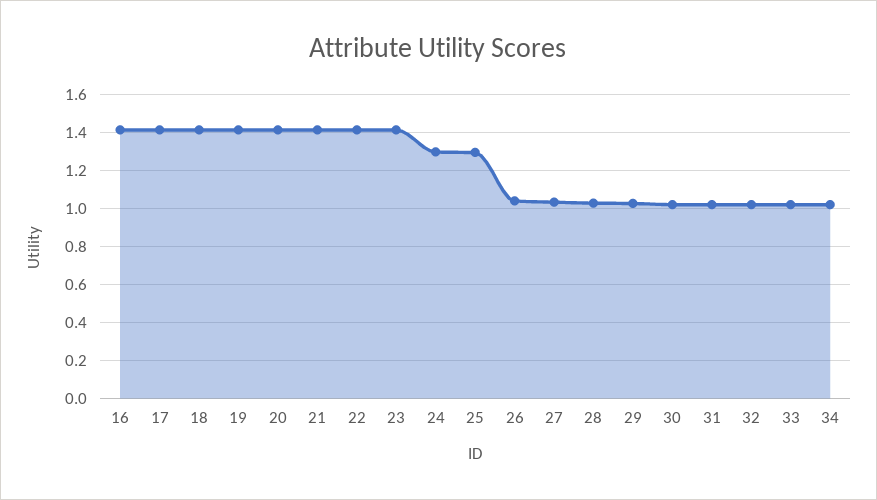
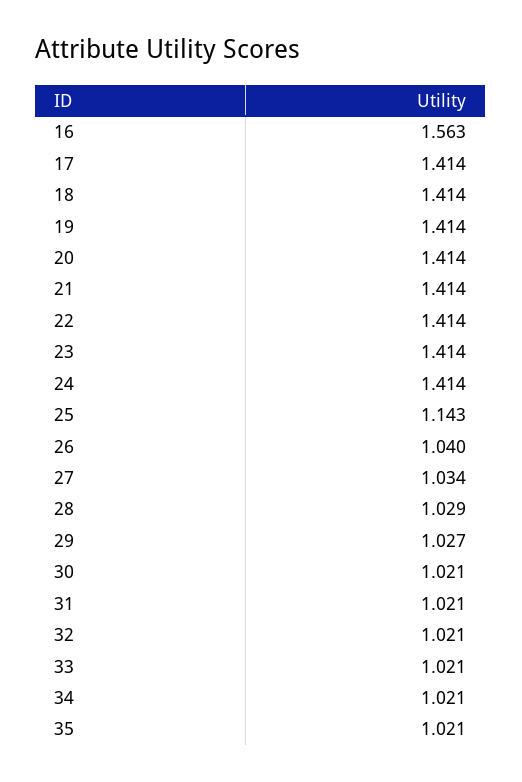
  {
-   "16": 1.4,
+   "16": 1.563,
    "17": 1.414,
    "18": 1.414,
    "19": 1.414,
    "20": 1.414,
    "21": 1.414,
    "22": 1.414,
    "23": 1.414,
-   "24": 1.3,
+   "24": 1.414,
-   "25": 1.3,
+   "25": 1.143,
    "26": 1.04,
    "27": 1.034,
    "28": 1.029,
    "29": 1.027,
    "30": 1.021,
    "31": 1.021,
    "32": 1.021,
    "33": 1.021,
-   "34": 1.021
+   "34": 1.021,
+   "35": 1.021
  }

